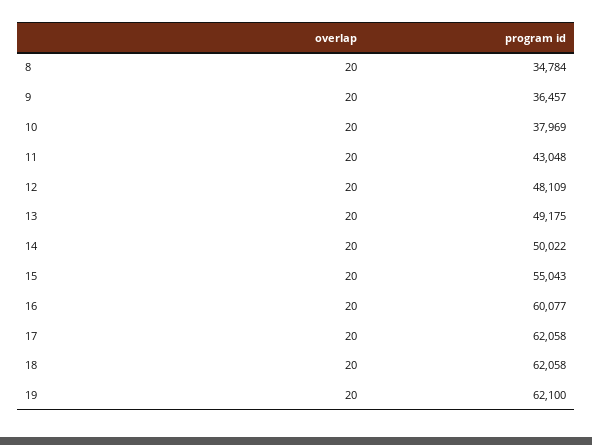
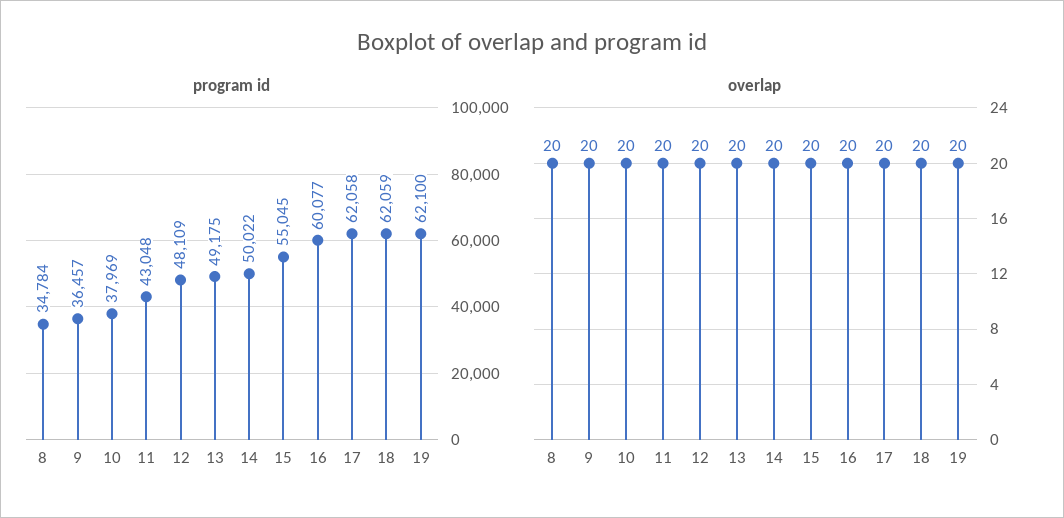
  {
    "overlap": {
      "8": 20,
      "9": 20,
      "10": 20,
      "11": 20,
      "12": 20,
      "13": 20,
      "14": 20,
      "15": 20,
      "16": 20,
      "17": 20,
      "18": 20,
      "19": 20
    },
    "program id": {
      "8": 34784,
      "9": 36457,
      "10": 37969,
      "11": 43048,
      "12": 48109,
      "13": 49175,
      "14": 50022,
-     "15": 55043,
+     "15": 55045,
      "16": 60077,
      "17": 62058,
-     "18": 62058,
+     "18": 62059,
      "19": 62100
    }
  }

